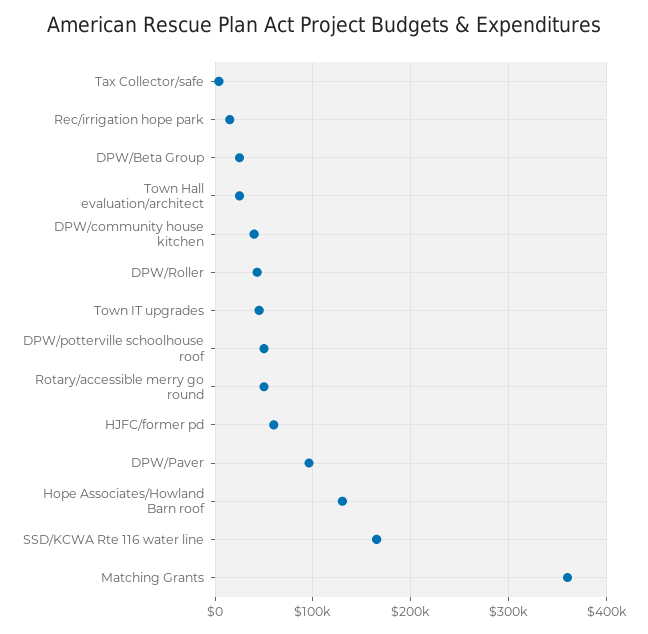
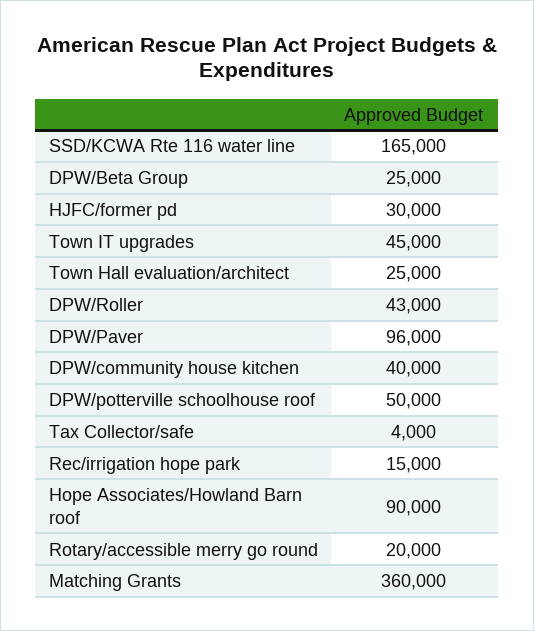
  {
    "Tax Collector/safe": 4000,
    "Rec/irrigation hope park": 15000,
    "DPW/Beta Group": 25000,
    "Town Hall evaluation/architect": 25000,
    "DPW/community house kitchen": 40000,
    "DPW/Roller": 43000,
    "Town IT upgrades": 45000,
    "DPW/potterville schoolhouse roof": 50000,
-   "Rotary/accessible merry go round": 50000,
+   "Rotary/accessible merry go round": 20000,
-   "HJFC/former pd": 60000,
+   "HJFC/former pd": 30000,
    "DPW/Paver": 96000,
-   "Hope Associates/Howland Barn roof": 130000,
+   "Hope Associates/Howland Barn roof": 90000,
    "SSD/KCWA Rte 116 water line": 165000,
    "Matching Grants": 360000
  }

